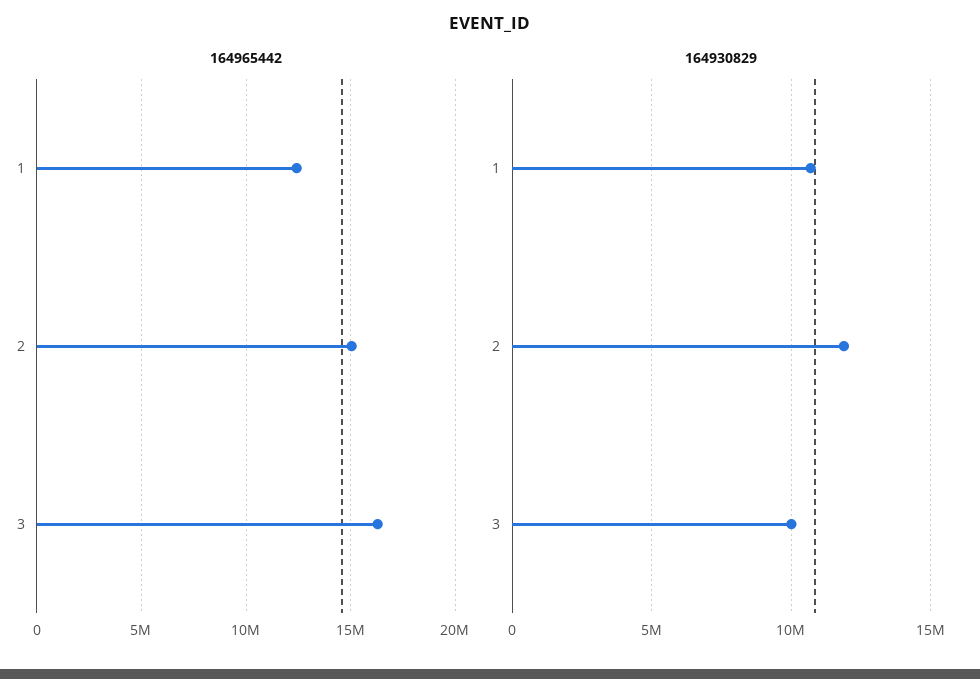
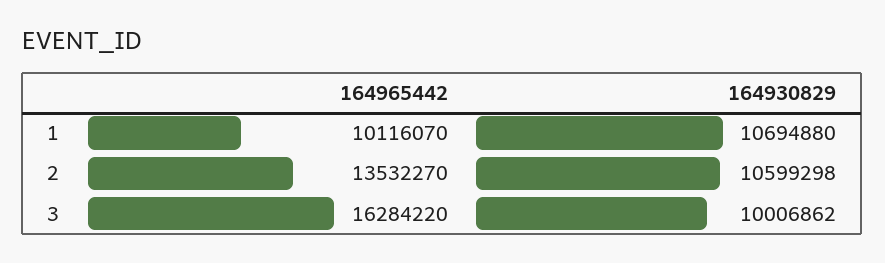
  {
    "164965442": {
-     "1": 12500000,
+     "1": 10116070,
-     "2": 15000000,
+     "2": 13532270,
      "3": 16284220
    },
    "164930829": {
      "1": 10694880,
-     "2": 12000000,
+     "2": 10599298,
      "3": 10006862
    }
  }

